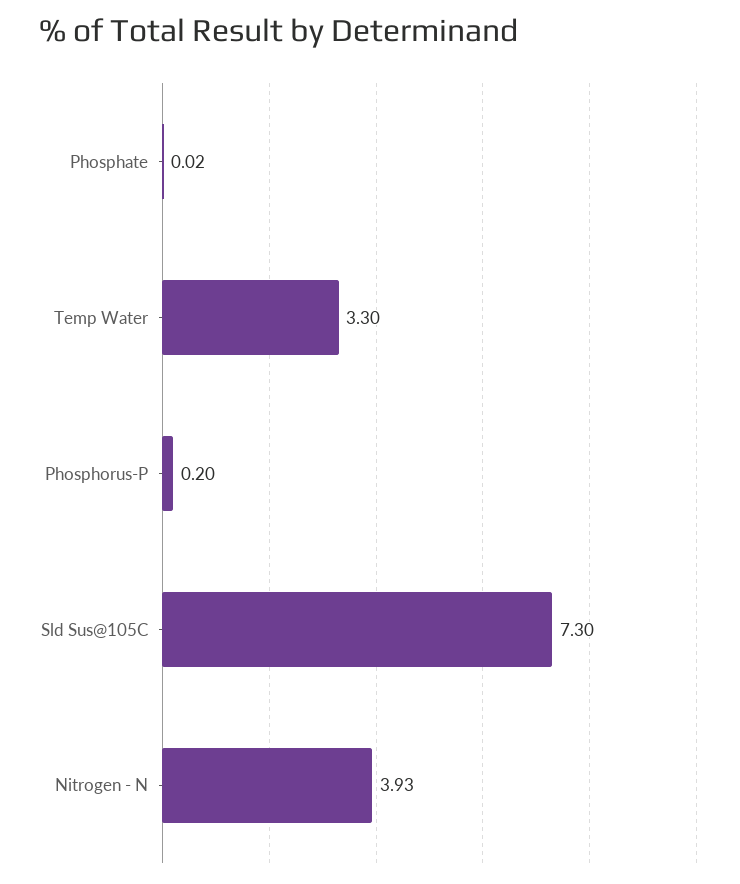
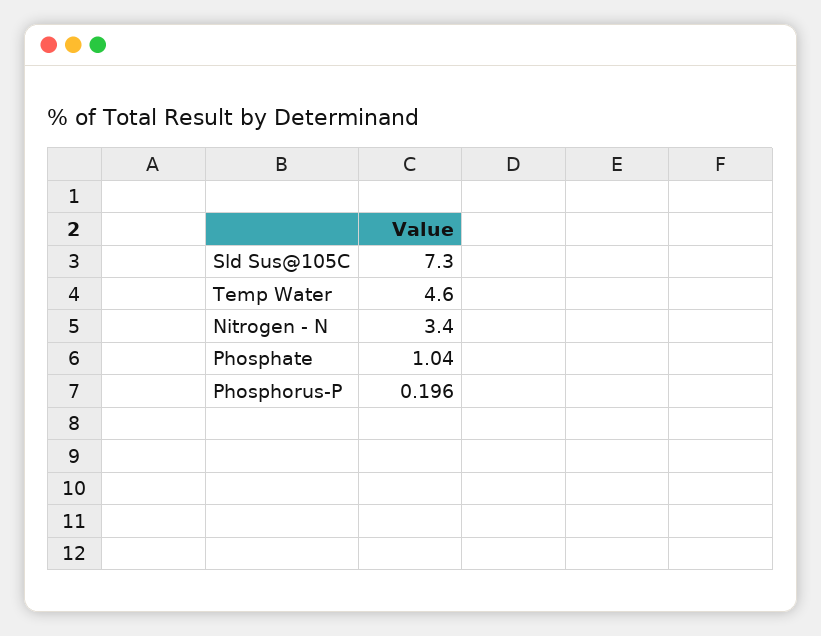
  {
-   "Phosphate": 0.02,
+   "Phosphate": 1.04,
-   "Temp Water": 3.3,
+   "Temp Water": 4.6,
    "Phosphorus-P": 0.196,
    "Sld Sus@105C": 7.3,
-   "Nitrogen - N": 3.93
+   "Nitrogen - N": 3.4
  }

